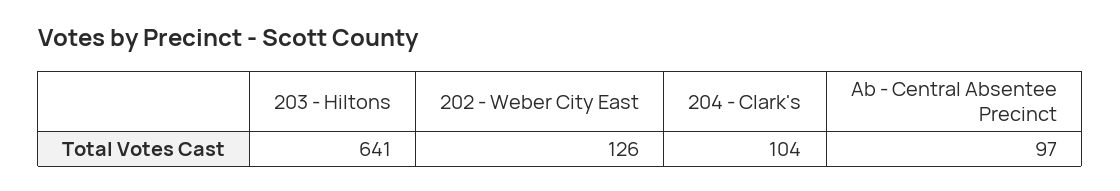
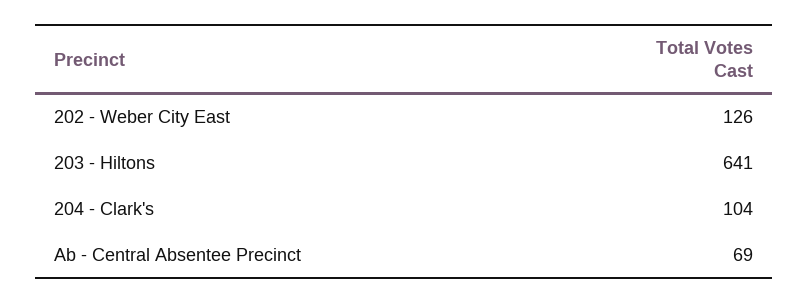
  {
    "203 - Hiltons": 641,
    "202 - Weber City East": 126,
    "204 - Clark's": 104,
-   "Ab - Central Absentee Precinct": 97
+   "Ab - Central Absentee Precinct": 69
  }

